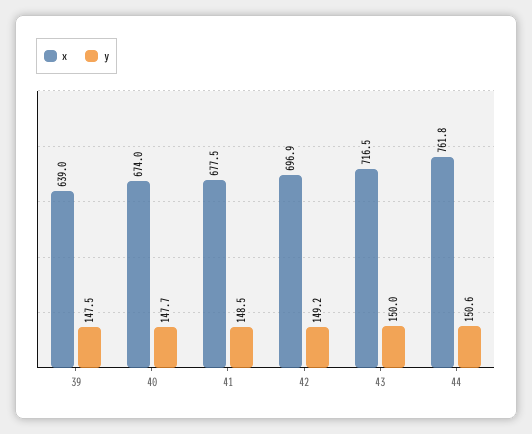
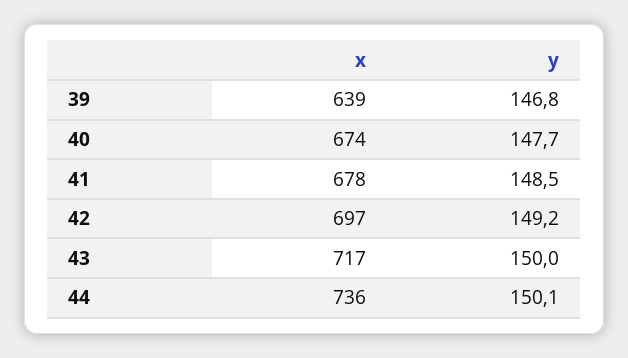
  {
    "x": {
      "39": 639,
      "40": 674,
      "41": 677.5,
      "42": 696.9,
      "43": 716.5,
-     "44": 761.8
+     "44": 736
    },
    "y": {
-     "39": 147.5,
+     "39": 146.8,
      "40": 147.7,
      "41": 148.5,
      "42": 149.2,
      "43": 150,
-     "44": 150.6
+     "44": 150.1
    }
  }

